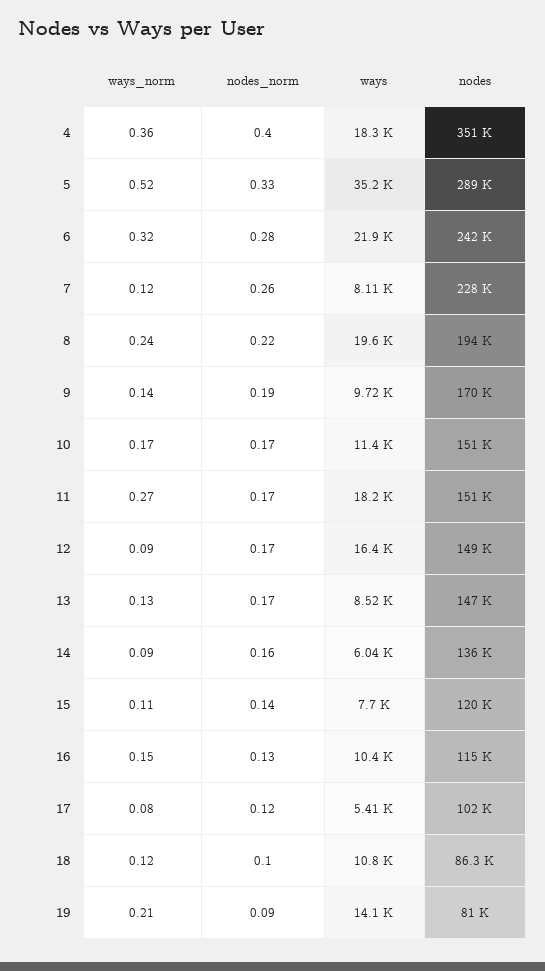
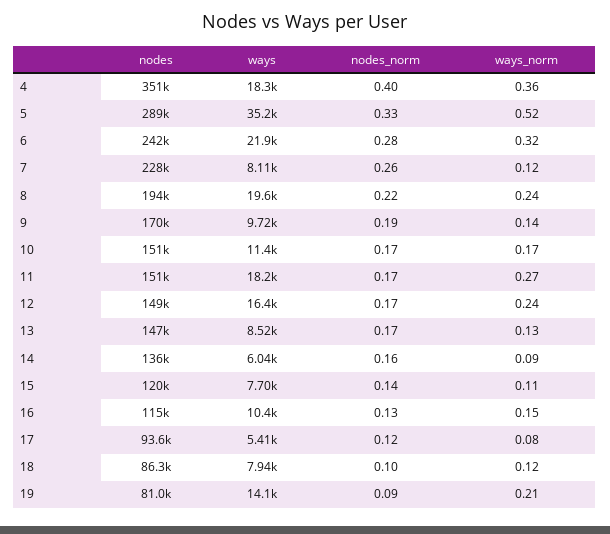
  {
    "ways_norm": {
      "4": 0.36,
      "5": 0.52,
      "6": 0.32,
      "7": 0.12,
      "8": 0.24,
      "9": 0.14,
      "10": 0.17,
      "11": 0.27,
-     "12": 0.09,
+     "12": 0.24,
      "13": 0.13,
      "14": 0.09,
      "15": 0.11,
      "16": 0.15,
      "17": 0.08,
      "18": 0.12,
      "19": 0.21
    },
    "nodes_norm": {
      "4": 0.4,
      "5": 0.33,
      "6": 0.28,
      "7": 0.26,
      "8": 0.22,
      "9": 0.19,
      "10": 0.17,
      "11": 0.17,
      "12": 0.17,
      "13": 0.17,
      "14": 0.16,
      "15": 0.14,
      "16": 0.13,
      "17": 0.12,
      "18": 0.1,
      "19": 0.09
    },
    "ways": {
      "4": 18300,
      "5": 35200,
      "6": 21900,
      "7": 8110,
      "8": 19600,
      "9": 9720,
      "10": 11400,
      "11": 18200,
      "12": 16400,
      "13": 8520,
      "14": 6040,
      "15": 7700,
      "16": 10400,
      "17": 5410,
-     "18": 10800,
+     "18": 7940,
      "19": 14100
    },
    "nodes": {
      "4": 351000,
      "5": 289000,
      "6": 242000,
      "7": 228000,
      "8": 194000,
      "9": 170000,
      "10": 151000,
      "11": 151000,
      "12": 149000,
      "13": 147000,
      "14": 136000,
      "15": 120000,
      "16": 115000,
-     "17": 102000,
+     "17": 93600,
      "18": 86300,
      "19": 81000
    }
  }

